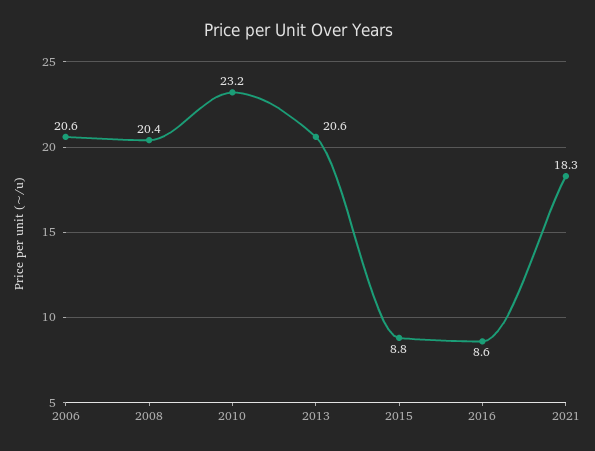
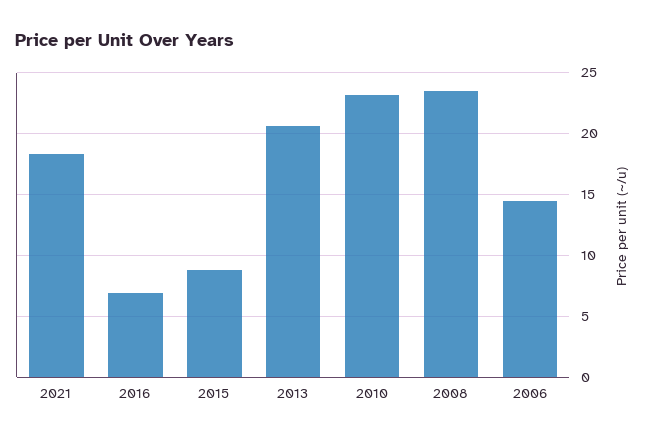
  {
-   "2006": 20.6,
+   "2006": 14.5,
-   "2008": 20.4,
+   "2008": 23.5,
    "2010": 23.2,
    "2013": 20.6,
    "2015": 8.8,
-   "2016": 8.6,
+   "2016": 7,
    "2021": 18.3
  }

